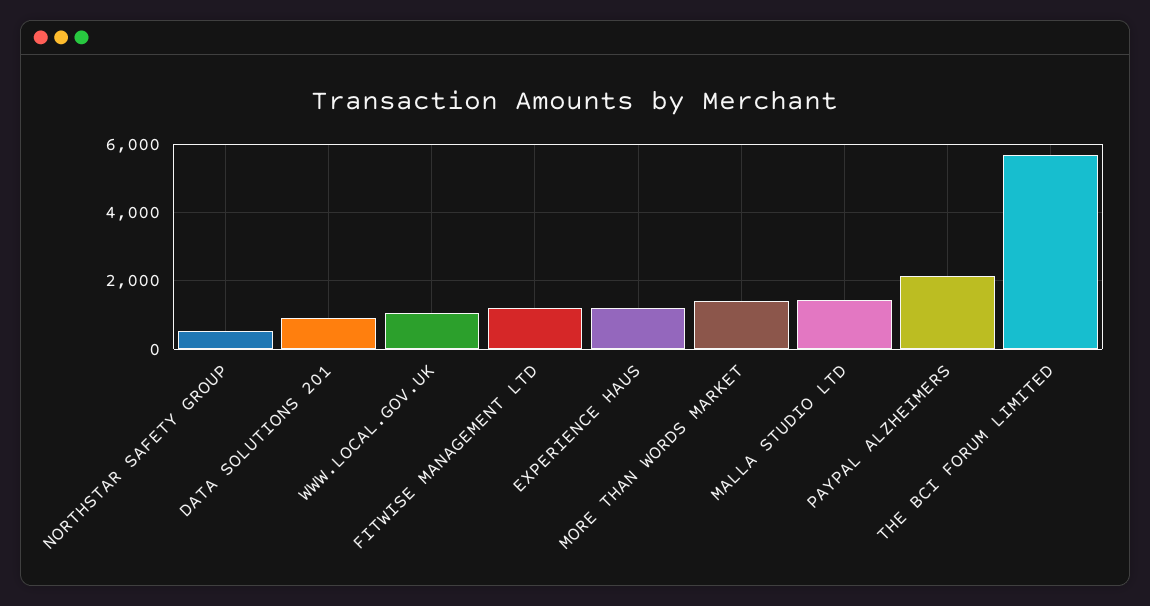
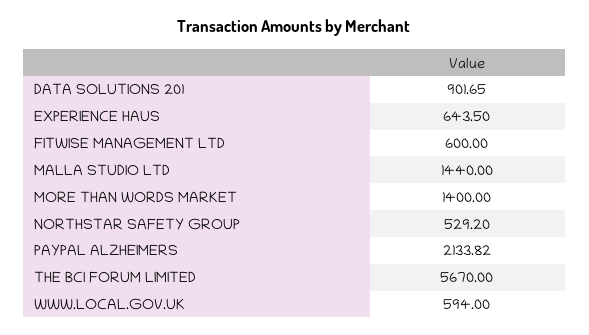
  {
    "NORTHSTAR SAFETY GROUP": 529.2,
    "DATA SOLUTIONS 201": 901.65,
-   "WWW.LOCAL.GOV.UK": 1000,
+   "WWW.LOCAL.GOV.UK": 594,
-   "FITWISE MANAGEMENT LTD": 1200,
+   "FITWISE MANAGEMENT LTD": 600,
-   "EXPERIENCE HAUS": 1200,
+   "EXPERIENCE HAUS": 643.5,
    "MORE THAN WORDS MARKET": 1400,
    "MALLA STUDIO LTD": 1440,
    "PAYPAL ALZHEIMERS": 2133.82,
    "THE BCI FORUM LIMITED": 5670
  }

